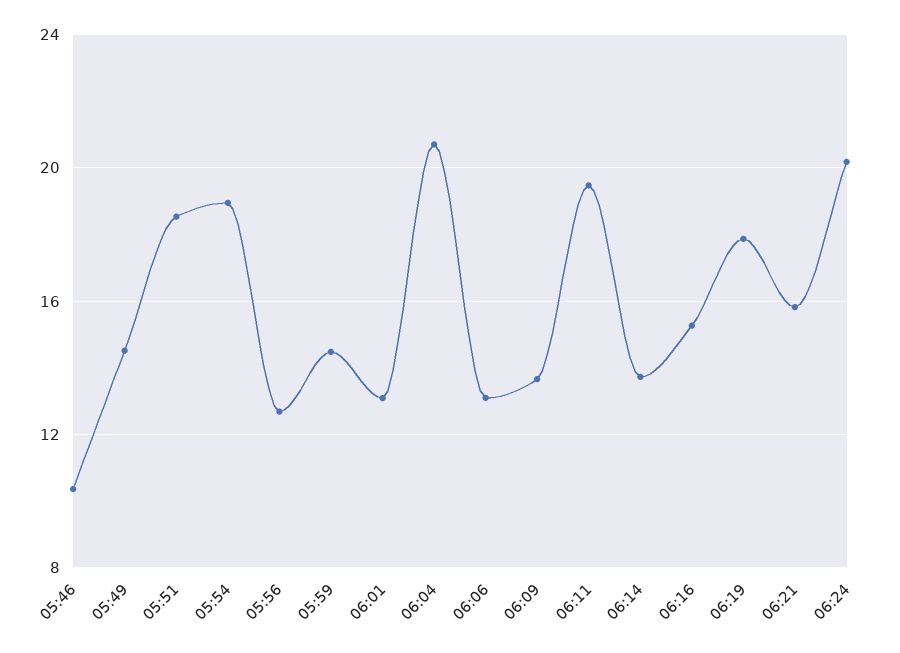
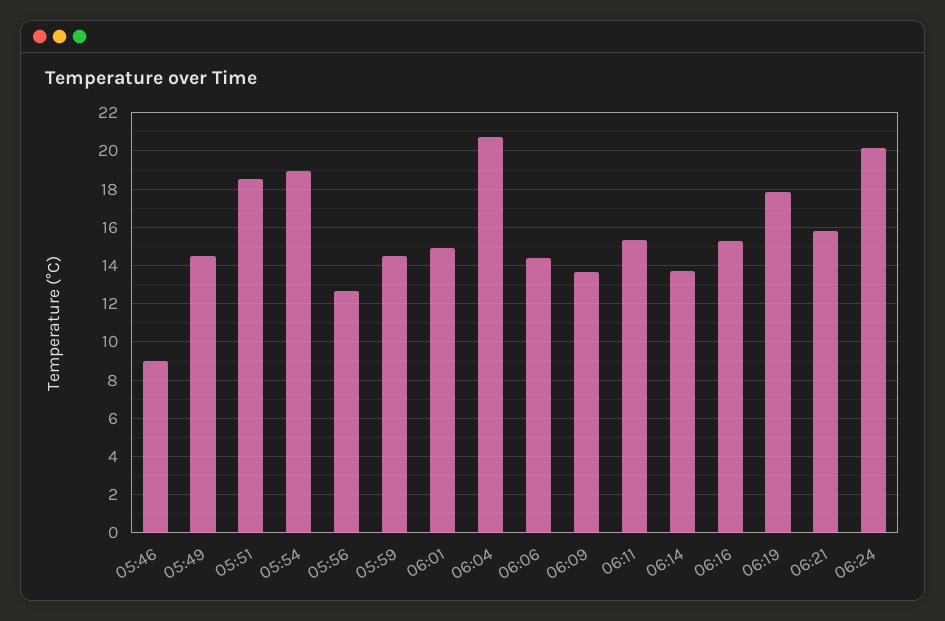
  {
-   "05:46": 10.5,
+   "05:46": 9,
    "05:49": 14.5,
    "05:51": 18.5,
    "05:54": 19,
    "05:56": 12.5,
    "05:59": 14.5,
-   "06:01": 13,
+   "06:01": 15,
    "06:04": 20.5,
-   "06:06": 13,
+   "06:06": 14.5,
    "06:09": 13.5,
-   "06:11": 19.5,
+   "06:11": 15.5,
    "06:14": 13.5,
    "06:16": 15.5,
    "06:19": 18,
    "06:21": 16,
    "06:24": 20
  }

